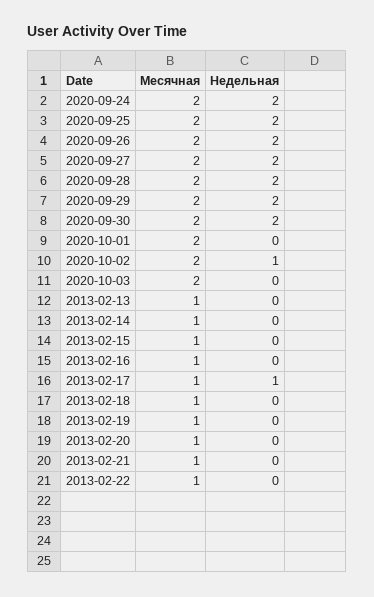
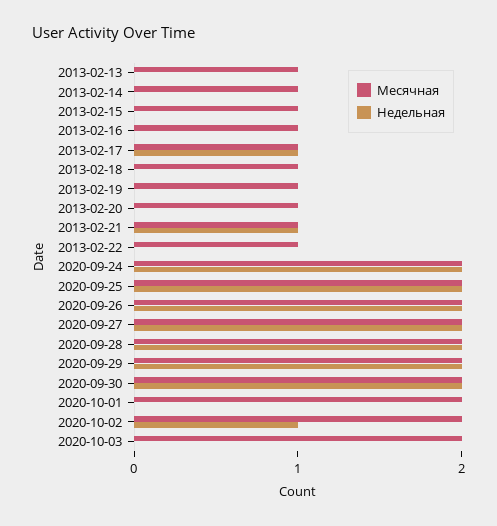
  {
    "Месячная": {
      "2020-09-24": 2,
      "2020-09-25": 2,
      "2020-09-26": 2,
      "2020-09-27": 2,
      "2020-09-28": 2,
      "2020-09-29": 2,
      "2020-09-30": 2,
      "2020-10-01": 2,
      "2020-10-02": 2,
      "2020-10-03": 2,
      "2013-02-13": 1,
      "2013-02-14": 1,
      "2013-02-15": 1,
      "2013-02-16": 1,
      "2013-02-17": 1,
      "2013-02-18": 1,
      "2013-02-19": 1,
      "2013-02-20": 1,
      "2013-02-21": 1,
      "2013-02-22": 1
    },
    "Недельная": {
      "2020-09-24": 2,
      "2020-09-25": 2,
      "2020-09-26": 2,
      "2020-09-27": 2,
      "2020-09-28": 2,
      "2020-09-29": 2,
      "2020-09-30": 2,
      "2020-10-01": 0,
      "2020-10-02": 1,
      "2020-10-03": 0,
      "2013-02-13": 0,
      "2013-02-14": 0,
      "2013-02-15": 0,
      "2013-02-16": 0,
      "2013-02-17": 1,
      "2013-02-18": 0,
      "2013-02-19": 0,
      "2013-02-20": 0,
-     "2013-02-21": 0,
+     "2013-02-21": 1,
      "2013-02-22": 0
    }
  }

